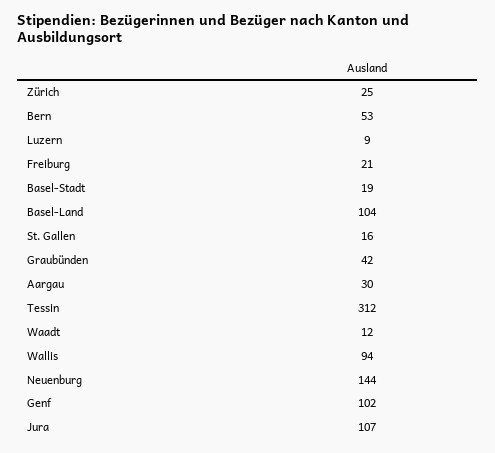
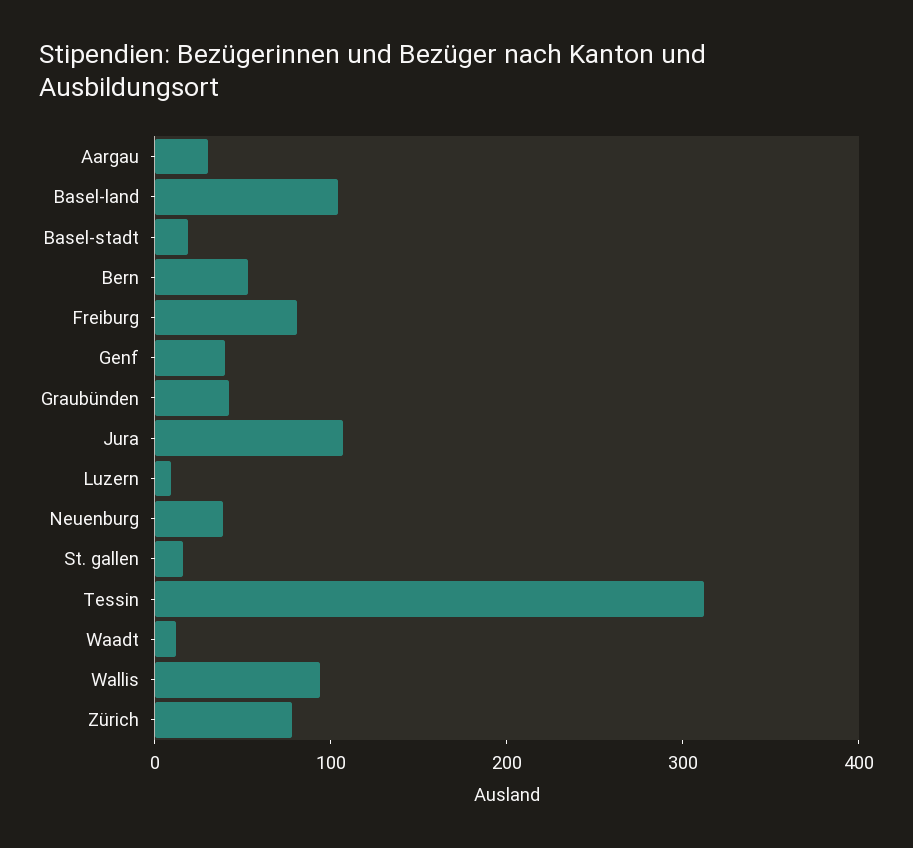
  {
-   "Zürich": 25,
+   "Zürich": 80,
    "Bern": 53,
    "Luzern": 9,
-   "Freiburg": 21,
+   "Freiburg": 80,
    "Basel-Stadt": 19,
    "Basel-Land": 104,
    "St. Gallen": 16,
    "Graubünden": 42,
    "Aargau": 30,
    "Tessin": 312,
    "Waadt": 12,
    "Wallis": 94,
-   "Neuenburg": 144,
+   "Neuenburg": 40,
-   "Genf": 102,
+   "Genf": 40,
    "Jura": 107
  }

